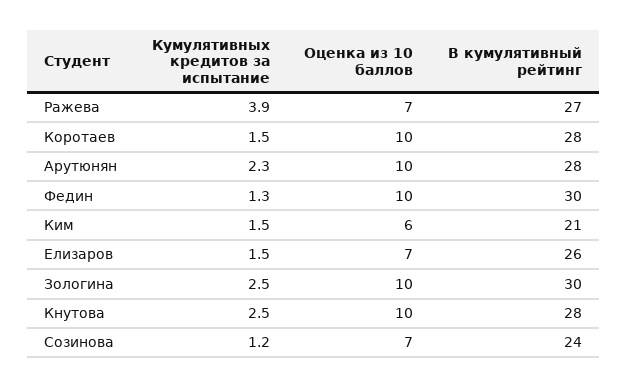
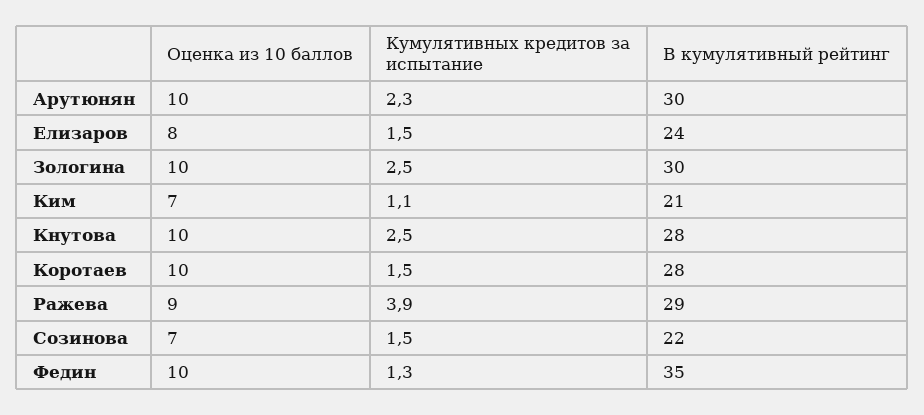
  {
    "Кумулятивных кредитов за испытание": {
      "Ражева": 3.9,
      "Коротаев": 1.5,
      "Арутюнян": 2.3,
      "Федин": 1.3,
-     "Ким": 1.5,
+     "Ким": 1.1,
      "Елизаров": 1.5,
      "Зологина": 2.5,
      "Кнутова": 2.5,
-     "Созинова": 1.2
+     "Созинова": 1.5
    },
    "Оценка из 10 баллов": {
-     "Ражева": 7,
+     "Ражева": 9,
      "Коротаев": 10,
      "Арутюнян": 10,
      "Федин": 10,
-     "Ким": 6,
+     "Ким": 7,
-     "Елизаров": 7,
+     "Елизаров": 8,
      "Зологина": 10,
      "Кнутова": 10,
      "Созинова": 7
    },
    "В кумулятивный рейтинг": {
-     "Ражева": 27,
+     "Ражева": 29,
      "Коротаев": 28,
-     "Арутюнян": 28,
+     "Арутюнян": 30,
-     "Федин": 30,
+     "Федин": 35,
      "Ким": 21,
-     "Елизаров": 26,
+     "Елизаров": 24,
      "Зологина": 30,
      "Кнутова": 28,
-     "Созинова": 24
+     "Созинова": 22
    }
  }

